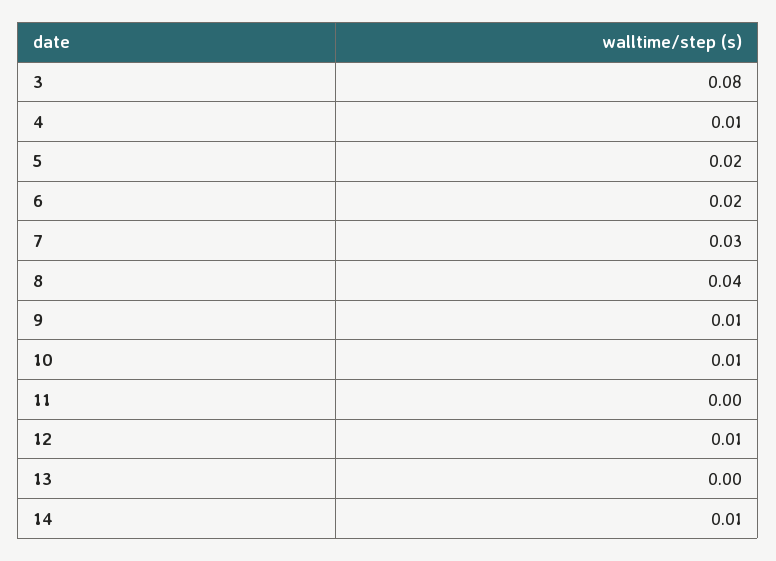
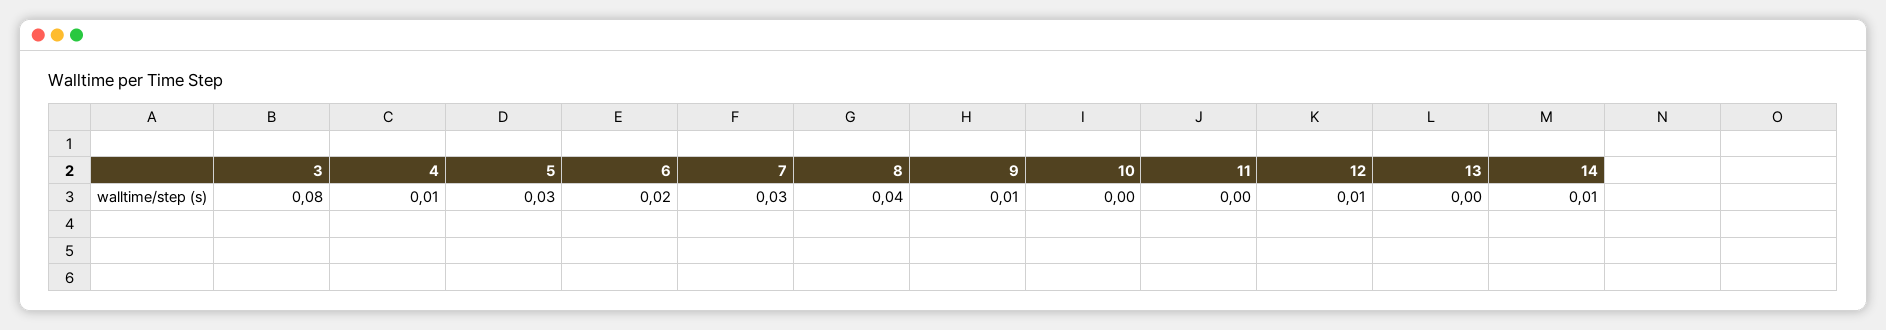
  {
    "3": 0.08,
    "4": 0.01,
-   "5": 0.02,
+   "5": 0.03,
    "6": 0.02,
    "7": 0.03,
    "8": 0.04,
    "9": 0.01,
-   "10": 0.01,
+   "10": 0,
    "11": 0,
    "12": 0.01,
    "13": 0,
    "14": 0.01
  }

